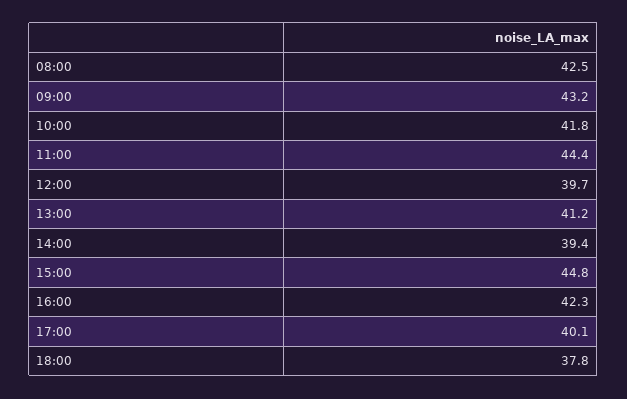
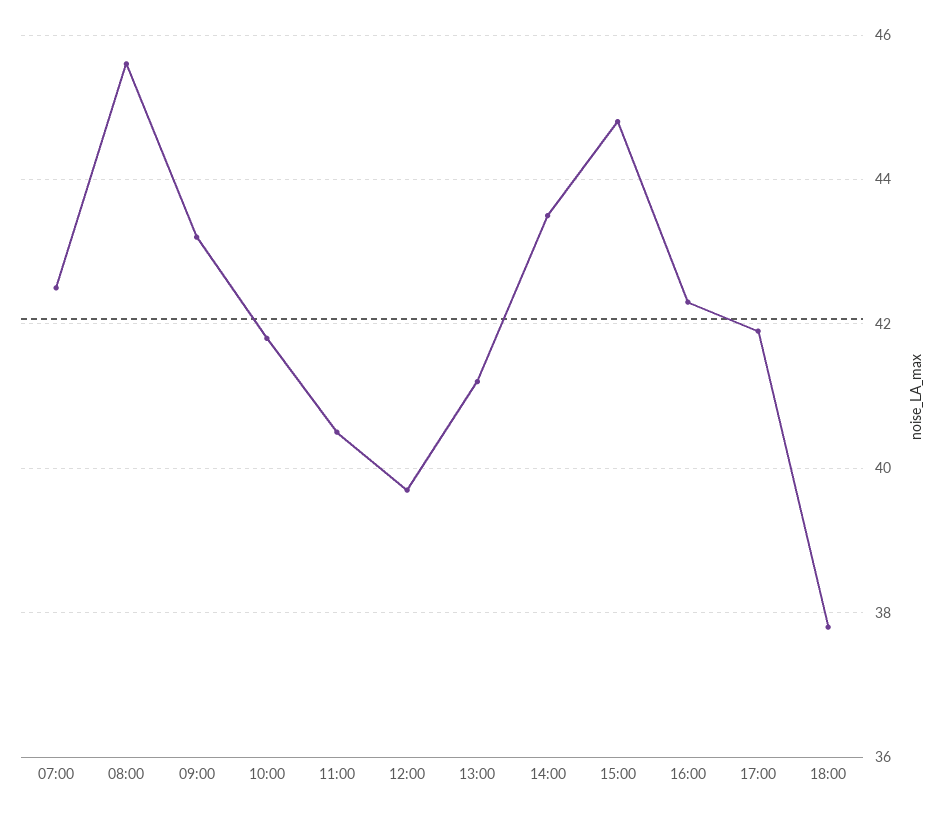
  {
-   "08:00": 42.5,
+   "08:00": 45.5,
    "09:00": 43.2,
    "10:00": 41.8,
-   "11:00": 44.4,
+   "11:00": 40.5,
    "12:00": 39.7,
    "13:00": 41.2,
-   "14:00": 39.4,
+   "14:00": 43.5,
    "15:00": 44.8,
    "16:00": 42.3,
-   "17:00": 40.1,
+   "17:00": 42,
-   "18:00": 37.8
+   "18:00": 37.8,
+   "07:00": 42.5
  }

